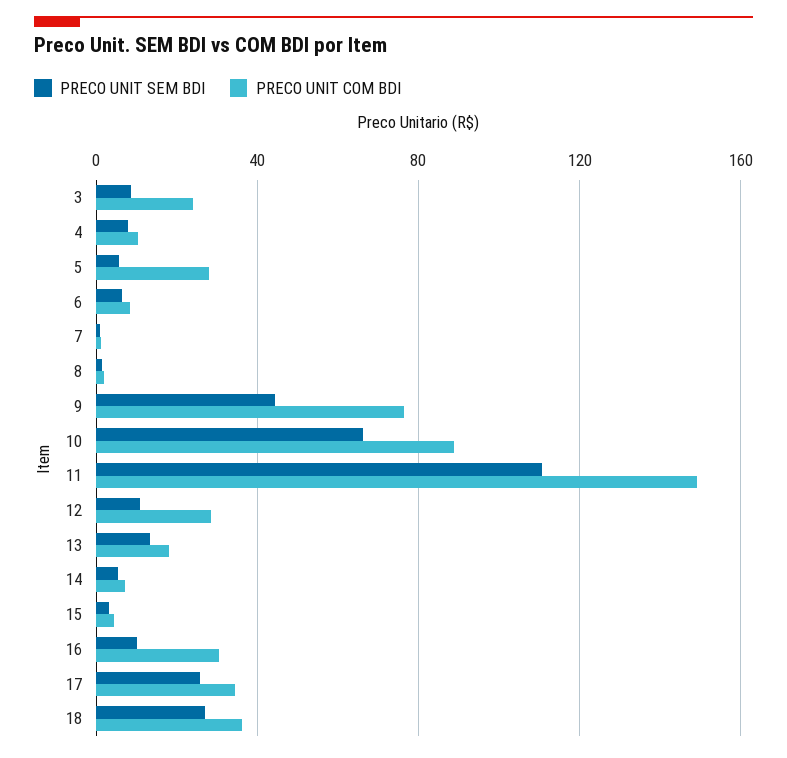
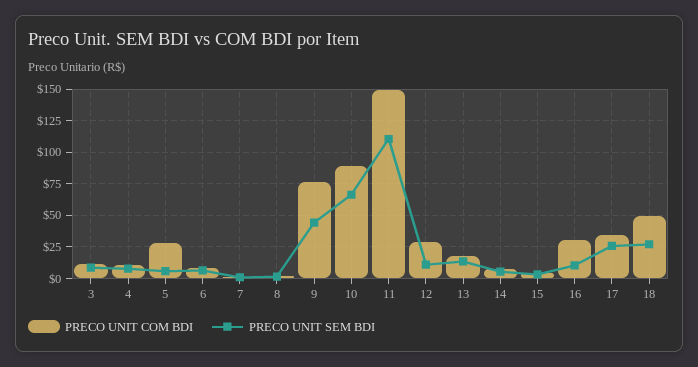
  {
    "PRECO UNIT SEM BDI": {
      "3": 10,
      "4": 10,
      "5": 5,
      "6": 5,
      "7": 0,
      "8": 0,
      "9": 45,
      "10": 65,
      "11": 110,
      "12": 10,
      "13": 15,
      "14": 5,
      "15": 5,
      "16": 10,
      "17": 25,
      "18": 25
    },
    "PRECO UNIT COM BDI": {
-     "3": 25,
+     "3": 10,
      "4": 10,
      "5": 30,
      "6": 10,
      "7": 0,
      "8": 0,
      "9": 75,
      "10": 90,
      "11": 150,
      "12": 30,
      "13": 20,
      "14": 5,
      "15": 5,
      "16": 30,
      "17": 35,
-     "18": 35
+     "18": 50
    }
  }

